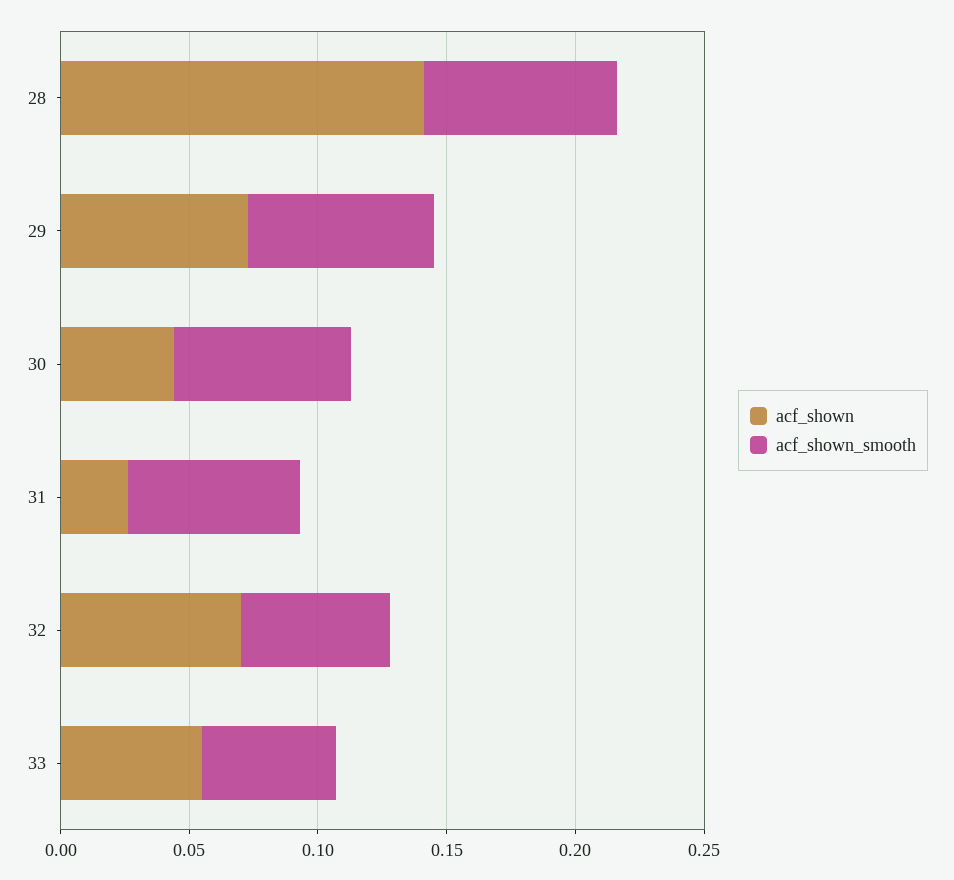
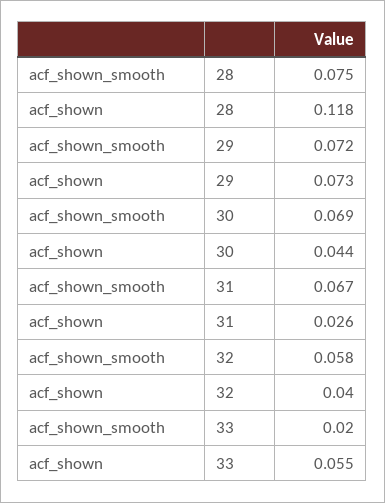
  {
    "acf_shown": {
-     "28": 0.14,
+     "28": 0.118,
      "29": 0.073,
      "30": 0.044,
      "31": 0.026,
-     "32": 0.07,
+     "32": 0.04,
      "33": 0.055
    },
    "acf_shown_smooth": {
      "28": 0.075,
      "29": 0.072,
      "30": 0.069,
      "31": 0.067,
      "32": 0.058,
-     "33": 0.05
+     "33": 0.02
    }
  }

